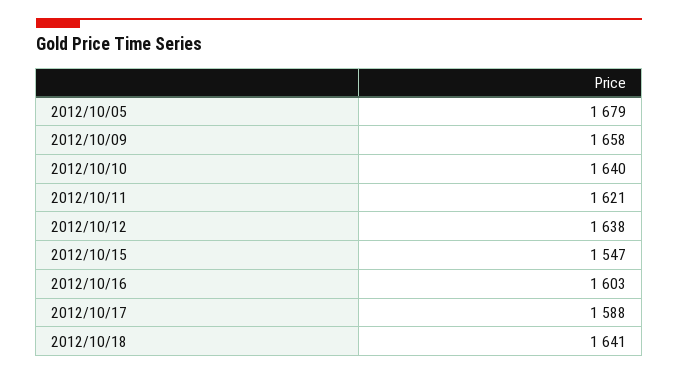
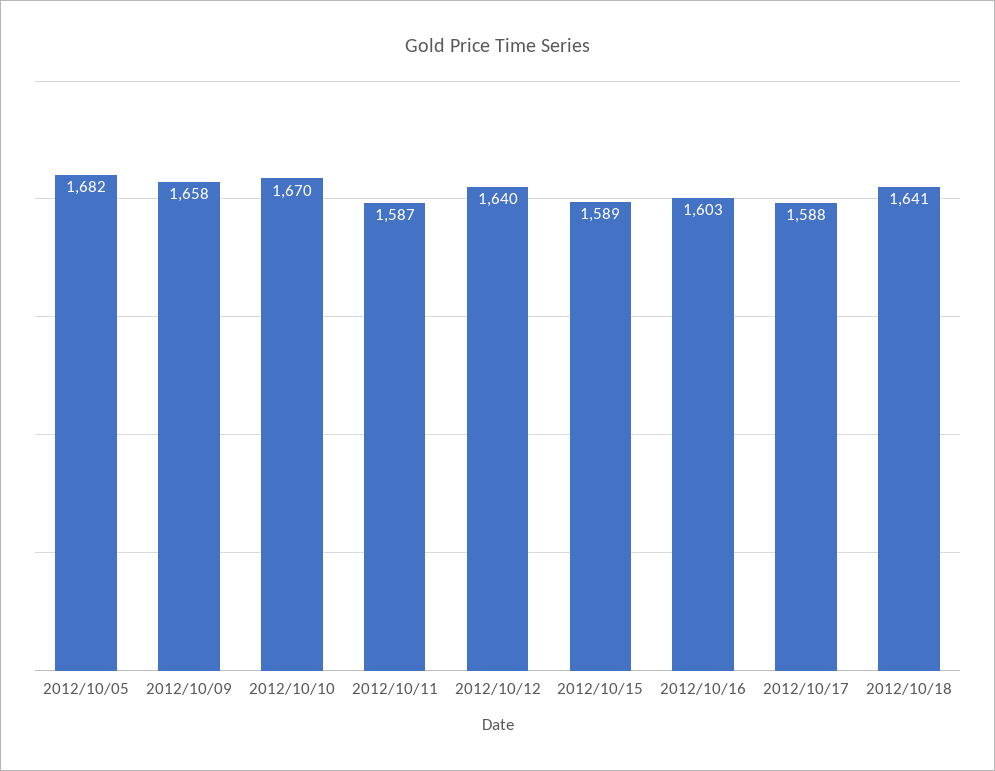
  {
-   "2012/10/05": 1679,
+   "2012/10/05": 1682,
    "2012/10/09": 1658,
-   "2012/10/10": 1640,
+   "2012/10/10": 1670,
-   "2012/10/11": 1621,
+   "2012/10/11": 1587,
-   "2012/10/12": 1638,
+   "2012/10/12": 1640,
-   "2012/10/15": 1547,
+   "2012/10/15": 1589,
    "2012/10/16": 1603,
    "2012/10/17": 1588,
    "2012/10/18": 1641
  }

